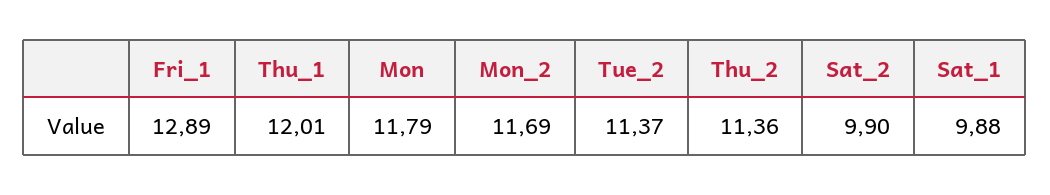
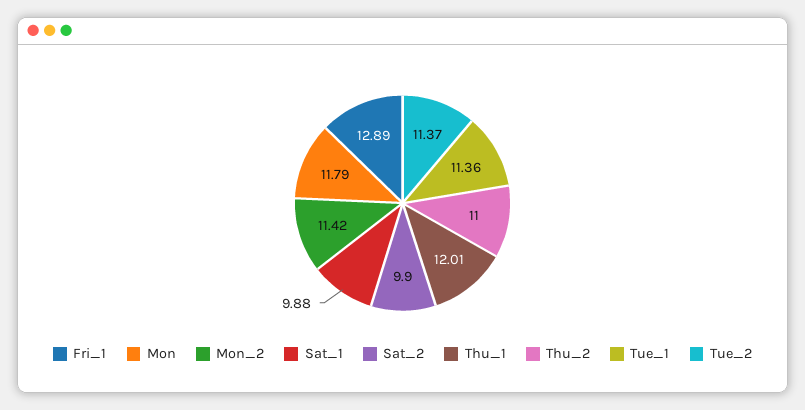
  {
    "Fri_1": 12.89,
    "Thu_1": 12.01,
    "Mon": 11.79,
-   "Mon_2": 11.69,
+   "Mon_2": 11.42,
    "Tue_2": 11.37,
-   "Thu_2": 11.36,
+   "Thu_2": 11,
    "Sat_2": 9.9,
-   "Sat_1": 9.88
+   "Sat_1": 9.88,
+   "Tue_1": 11.36
  }

